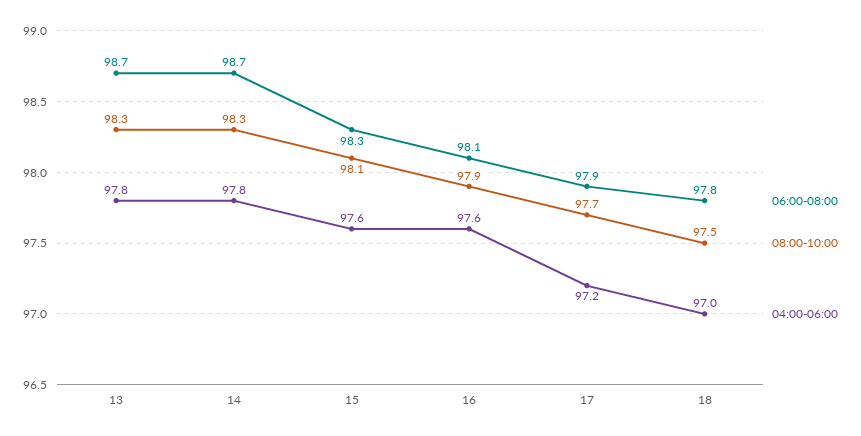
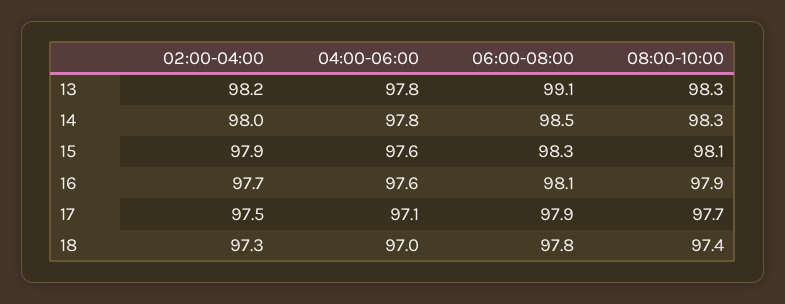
  {
    "06:00-08:00": {
-     "13": 98.7,
+     "13": 99.1,
-     "14": 98.7,
+     "14": 98.5,
      "15": 98.3,
      "16": 98.1,
      "17": 97.9,
      "18": 97.8
    },
    "08:00-10:00": {
      "13": 98.3,
      "14": 98.3,
      "15": 98.1,
      "16": 97.9,
      "17": 97.7,
-     "18": 97.5
+     "18": 97.4
    },
    "04:00-06:00": {
      "13": 97.8,
      "14": 97.8,
      "15": 97.6,
      "16": 97.6,
-     "17": 97.2,
+     "17": 97.1,
      "18": 97
-   }
+   },
+   "02:00-04:00": {
+     "13": 98.2,
+     "14": 98,
+     "15": 97.9,
+     "16": 97.7,
+     "17": 97.5,
+     "18": 97.3
+   }
  }

